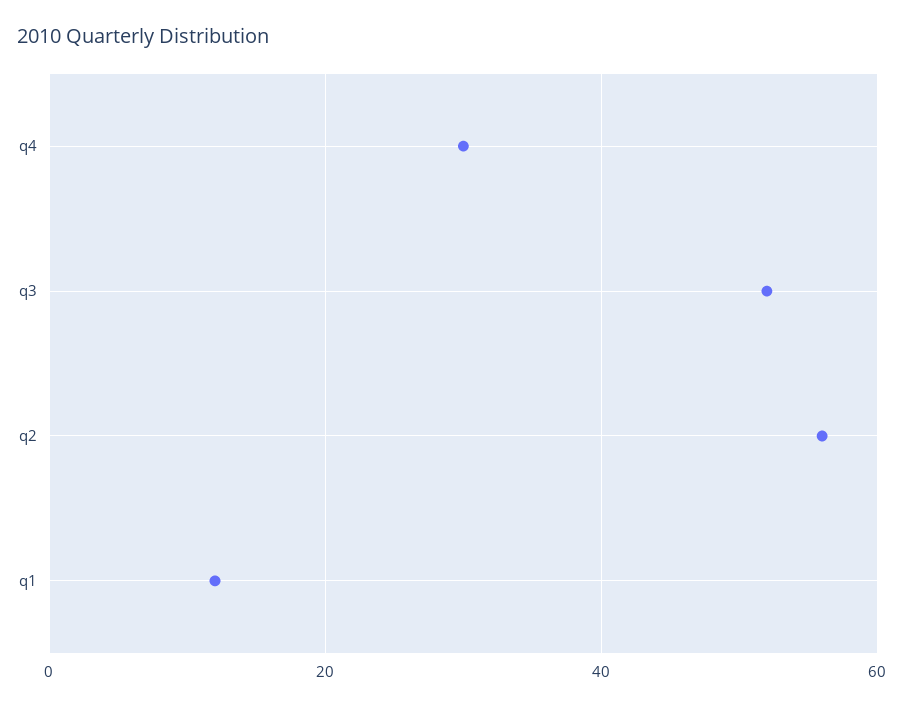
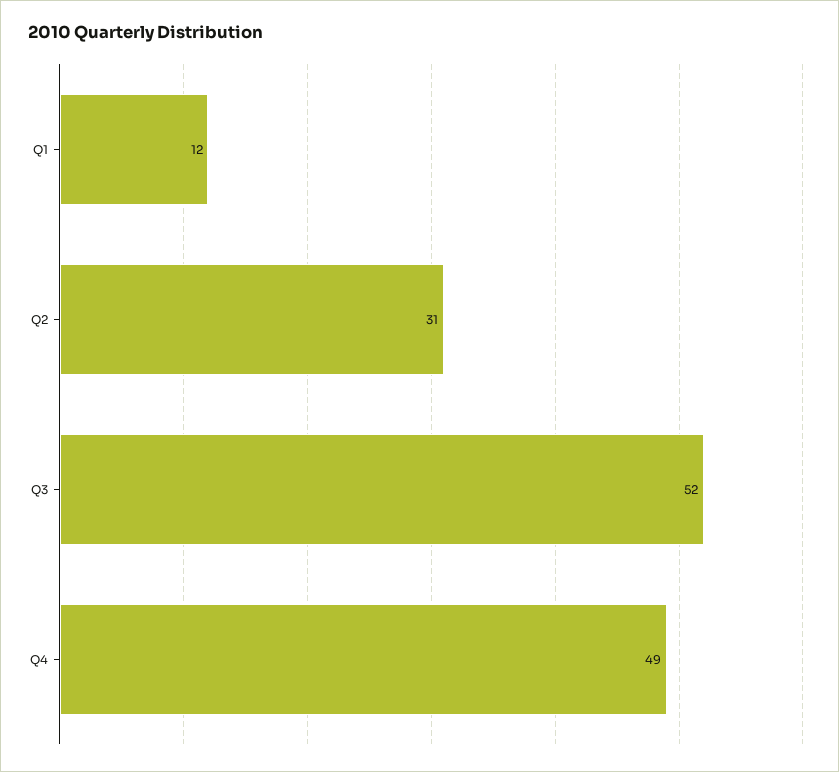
  {
-   "q4": 30,
+   "q4": 49,
    "q3": 52,
-   "q2": 55,
+   "q2": 31,
    "q1": 12
  }

